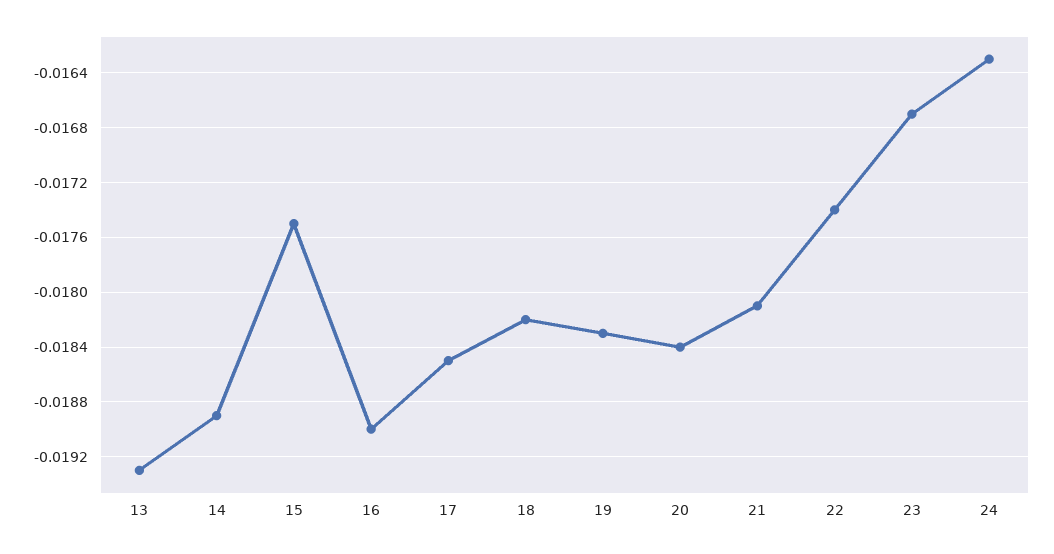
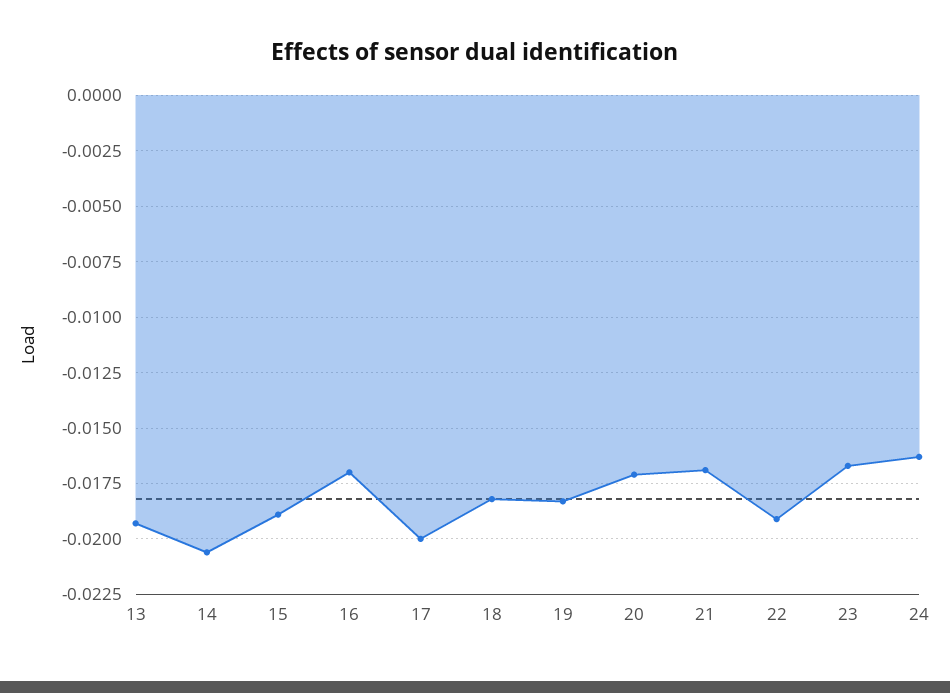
  {
    "13": -0.0193,
-   "14": -0.0189,
+   "14": -0.0205,
-   "15": -0.0175,
+   "15": -0.019,
-   "16": -0.019,
+   "16": -0.017,
-   "17": -0.0185,
+   "17": -0.02,
    "18": -0.0182,
    "19": -0.0183,
-   "20": -0.0184,
+   "20": -0.017,
-   "21": -0.0181,
+   "21": -0.017,
-   "22": -0.0174,
+   "22": -0.019,
    "23": -0.0167,
    "24": -0.0163
  }

